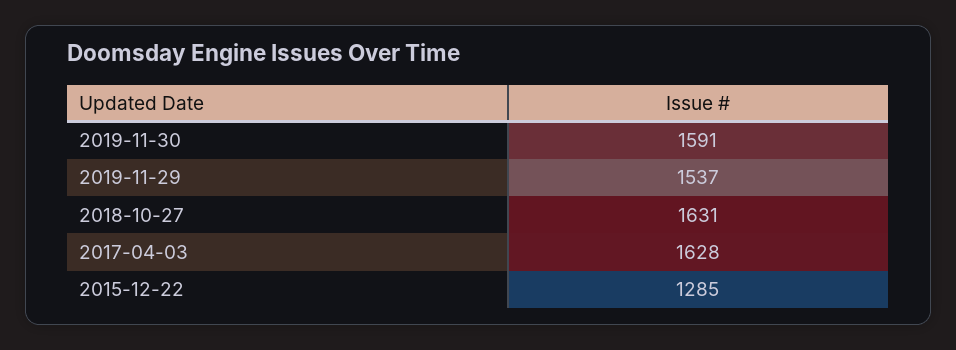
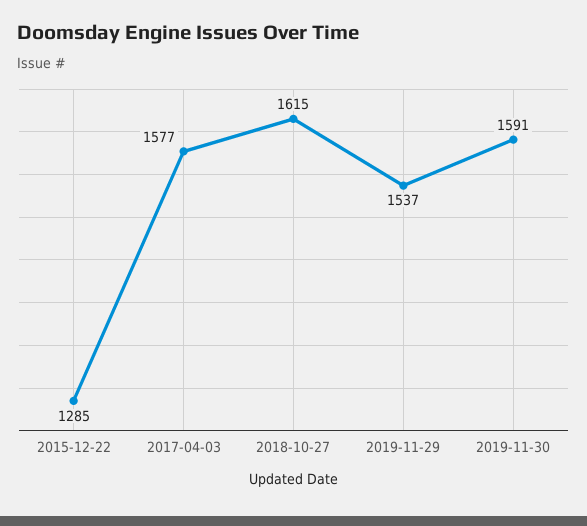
  {
    "2019-11-30": 1591,
    "2019-11-29": 1537,
-   "2018-10-27": 1631,
+   "2018-10-27": 1615,
-   "2017-04-03": 1628,
+   "2017-04-03": 1577,
    "2015-12-22": 1285
  }

